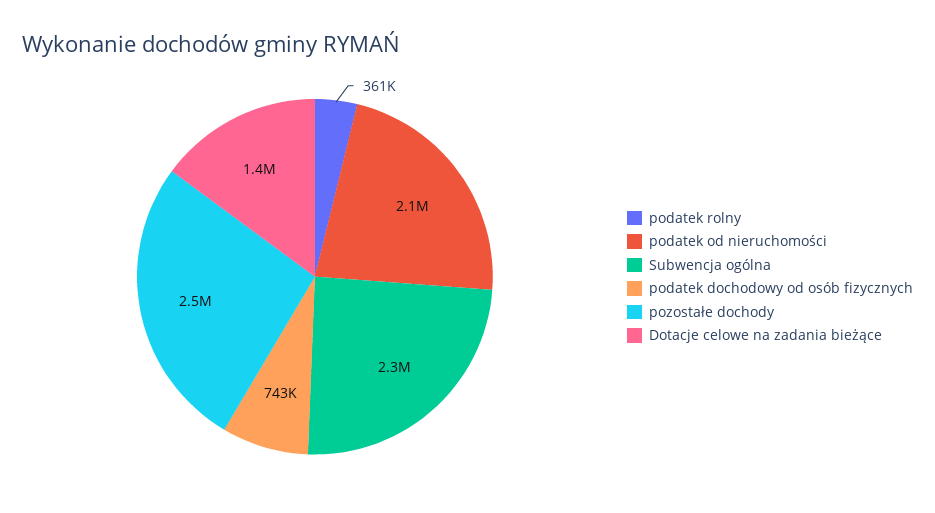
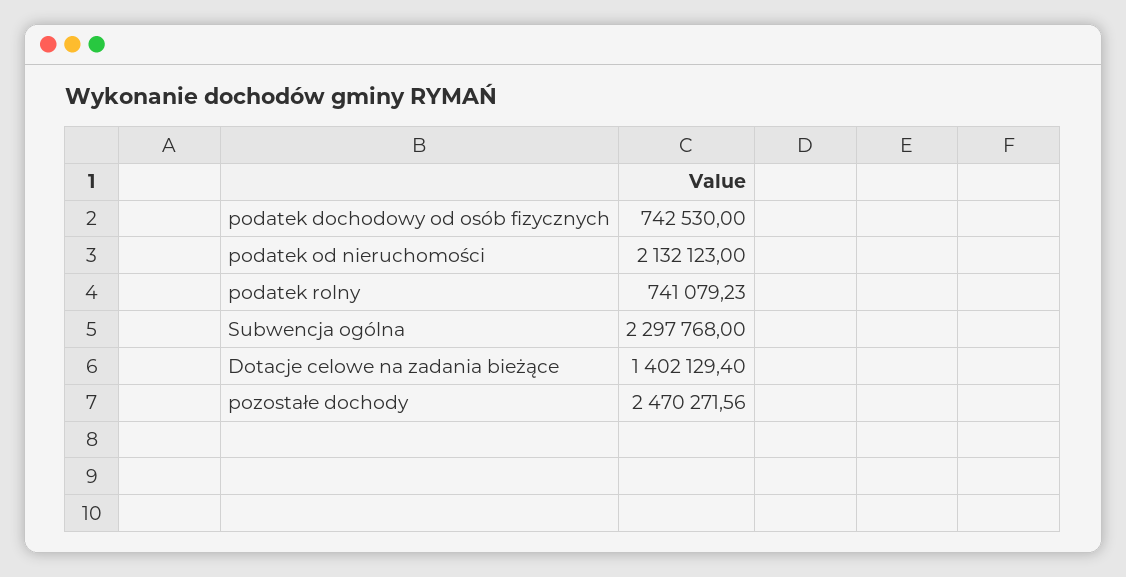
  {
-   "podatek rolny": 361000,
+   "podatek rolny": 741079.23,
    "podatek od nieruchomości": 2132123,
    "Subwencja ogólna": 2297768,
    "podatek dochodowy od osób fizycznych": 742530,
    "pozostałe dochody": 2470271.56,
    "Dotacje celowe na zadania bieżące": 1402129.4
  }

